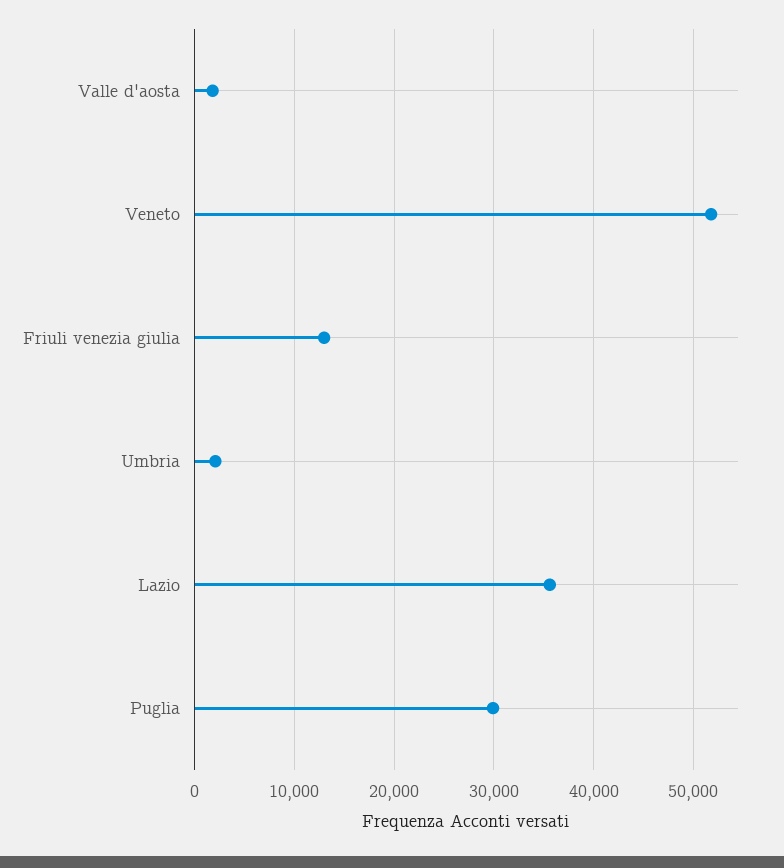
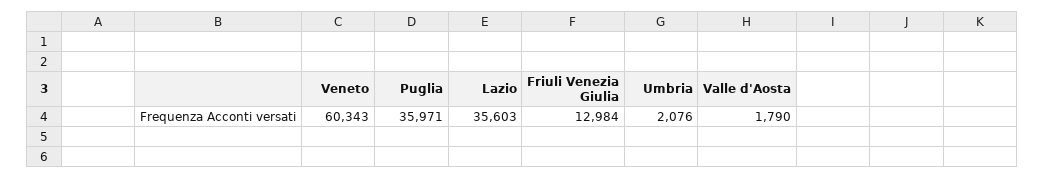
  {
    "Valle d'aosta": 1790,
-   "Veneto": 52000,
+   "Veneto": 60343,
    "Friuli venezia giulia": 12984,
    "Umbria": 2076,
    "Lazio": 35603,
-   "Puglia": 30000
+   "Puglia": 35971
  }

